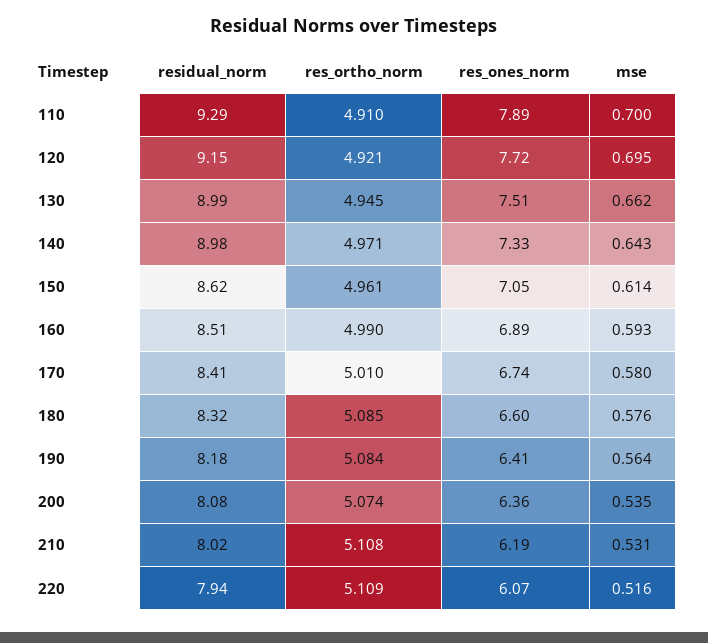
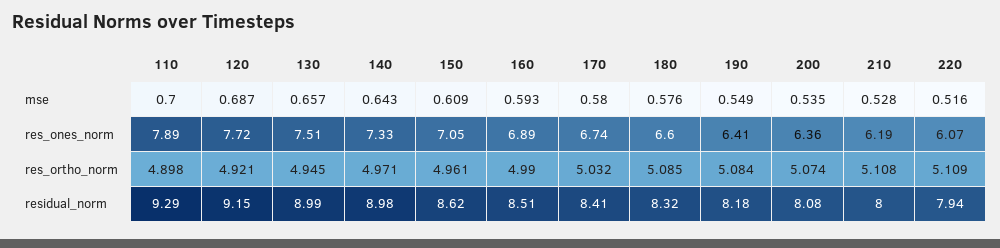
  {
    "residual_norm": {
      "110": 9.29,
      "120": 9.15,
      "130": 8.99,
      "140": 8.98,
      "150": 8.62,
      "160": 8.51,
      "170": 8.41,
      "180": 8.32,
      "190": 8.18,
      "200": 8.08,
-     "210": 8.02,
+     "210": 8,
      "220": 7.94
    },
    "res_ortho_norm": {
-     "110": 4.91,
+     "110": 4.898,
      "120": 4.921,
      "130": 4.945,
      "140": 4.971,
      "150": 4.961,
      "160": 4.99,
-     "170": 5.01,
+     "170": 5.032,
      "180": 5.085,
      "190": 5.084,
      "200": 5.074,
      "210": 5.108,
      "220": 5.109
    },
    "res_ones_norm": {
      "110": 7.89,
      "120": 7.72,
      "130": 7.51,
      "140": 7.33,
      "150": 7.05,
      "160": 6.89,
      "170": 6.74,
      "180": 6.6,
      "190": 6.41,
      "200": 6.36,
      "210": 6.19,
      "220": 6.07
    },
    "mse": {
      "110": 0.7,
-     "120": 0.695,
+     "120": 0.687,
-     "130": 0.662,
+     "130": 0.657,
      "140": 0.643,
-     "150": 0.614,
+     "150": 0.609,
      "160": 0.593,
      "170": 0.58,
      "180": 0.576,
-     "190": 0.564,
+     "190": 0.549,
      "200": 0.535,
-     "210": 0.531,
+     "210": 0.528,
      "220": 0.516
    }
  }

